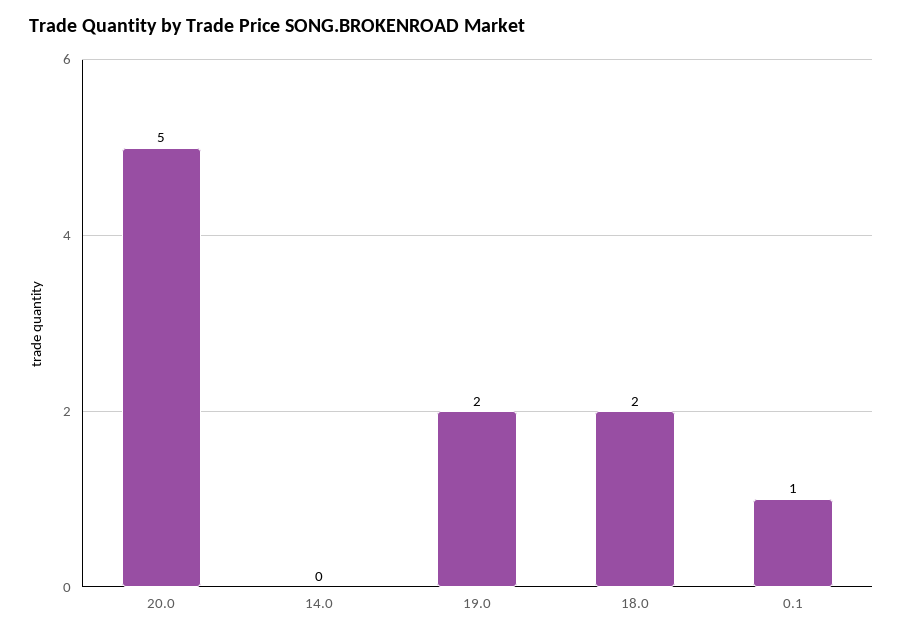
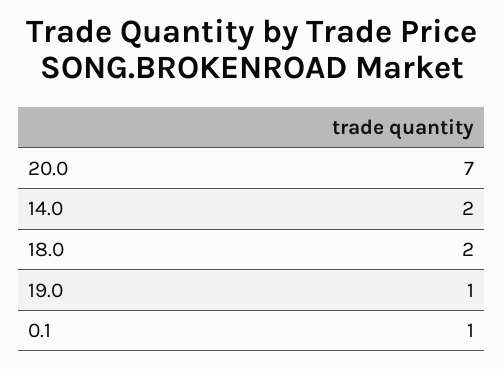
  {
-   "20.0": 5,
+   "20.0": 7,
-   "14.0": 0,
+   "14.0": 2,
-   "19.0": 2,
+   "19.0": 1,
    "18.0": 2,
    "0.1": 1
  }

